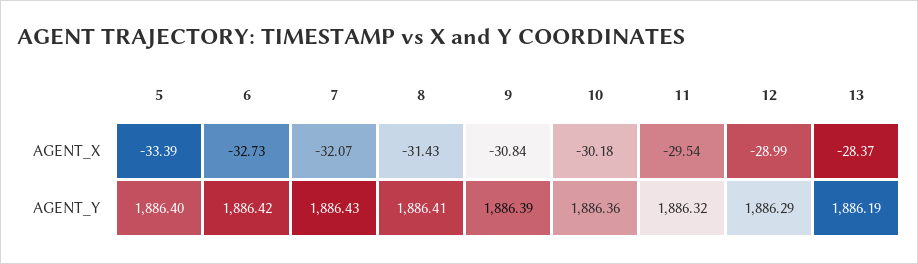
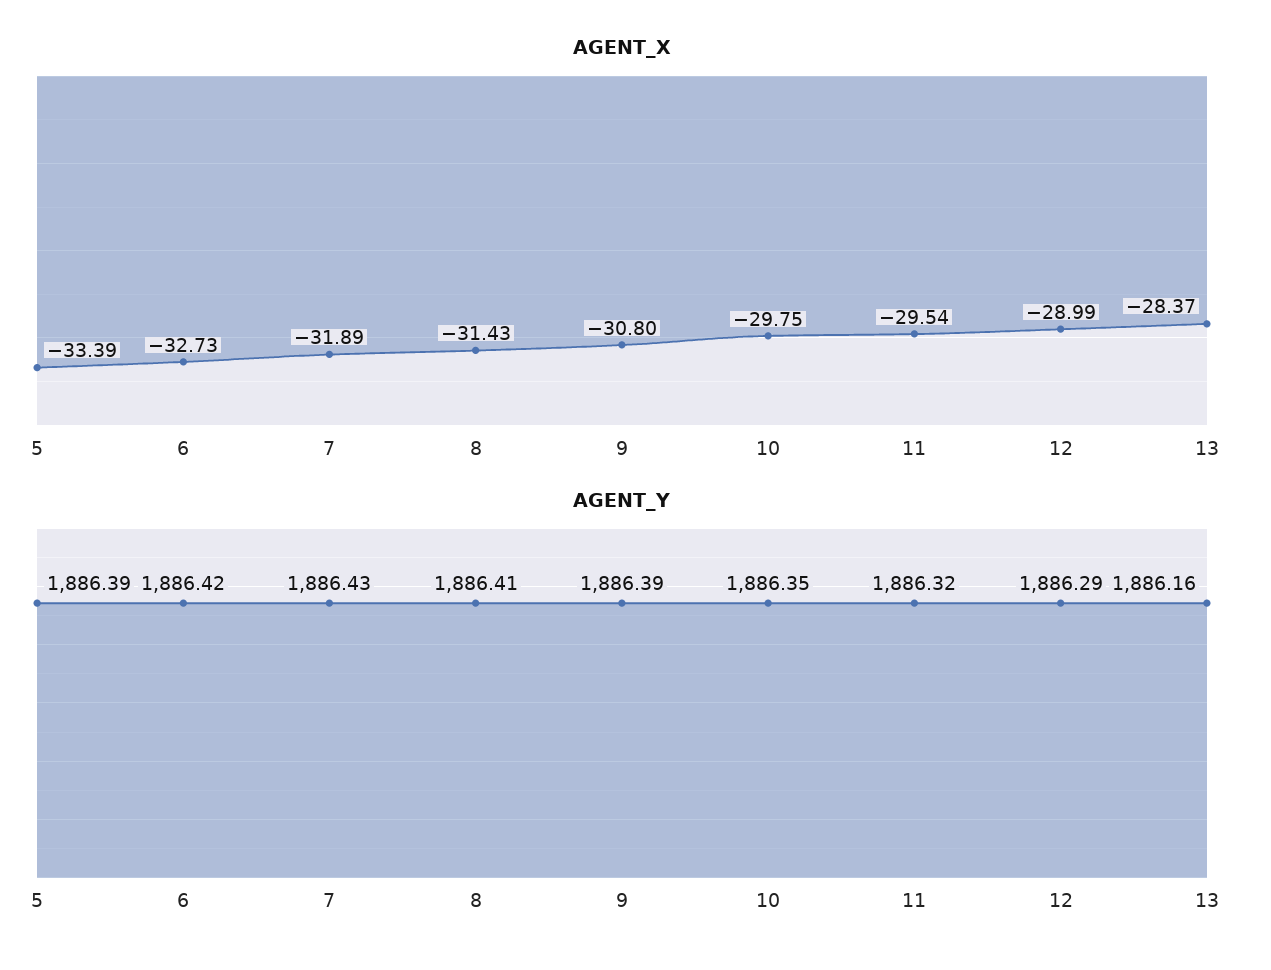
  {
    "AGENT_X": {
      "5": -33.39,
      "6": -32.73,
-     "7": -32.07,
+     "7": -31.89,
      "8": -31.43,
-     "9": -30.84,
+     "9": -30.8,
-     "10": -30.18,
+     "10": -29.75,
      "11": -29.54,
      "12": -28.99,
      "13": -28.37
    },
    "AGENT_Y": {
-     "5": 1886.4,
+     "5": 1886.39,
      "6": 1886.42,
      "7": 1886.43,
      "8": 1886.41,
      "9": 1886.39,
-     "10": 1886.36,
+     "10": 1886.35,
      "11": 1886.32,
      "12": 1886.29,
-     "13": 1886.19
+     "13": 1886.16
    }
  }

